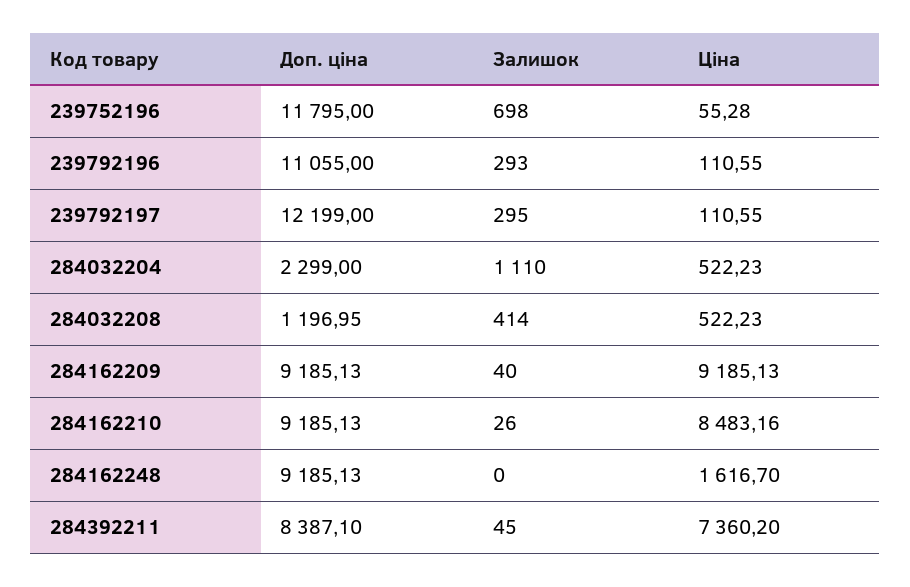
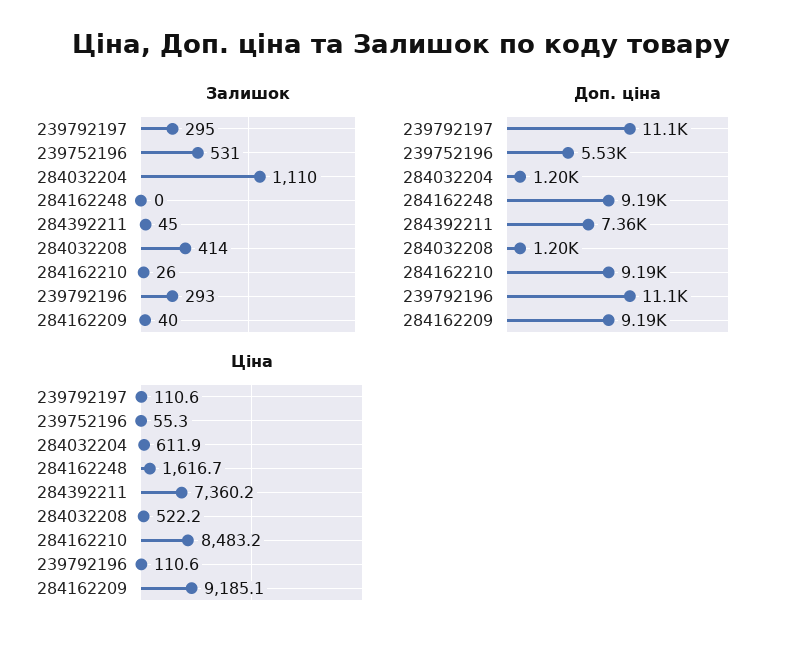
  {
    "Доп. ціна": {
-     "239752196": 11795,
+     "239752196": 5530,
      "239792196": 11055,
-     "239792197": 12199,
+     "239792197": 11100,
-     "284032204": 2299,
+     "284032204": 1200,
      "284032208": 1196.95,
      "284162209": 9185.13,
      "284162210": 9185.13,
      "284162248": 9185.13,
-     "284392211": 8387.1
+     "284392211": 7360
    },
    "Залишок": {
-     "239752196": 698,
+     "239752196": 531,
      "239792196": 293,
      "239792197": 295,
      "284032204": 1110,
      "284032208": 414,
      "284162209": 40,
      "284162210": 26,
      "284162248": 0,
      "284392211": 45
    },
    "Ціна": {
      "239752196": 55.28,
      "239792196": 110.55,
      "239792197": 110.55,
-     "284032204": 522.23,
+     "284032204": 611.9,
      "284032208": 522.23,
      "284162209": 9185.13,
      "284162210": 8483.16,
      "284162248": 1616.7,
      "284392211": 7360.2
    }
  }

